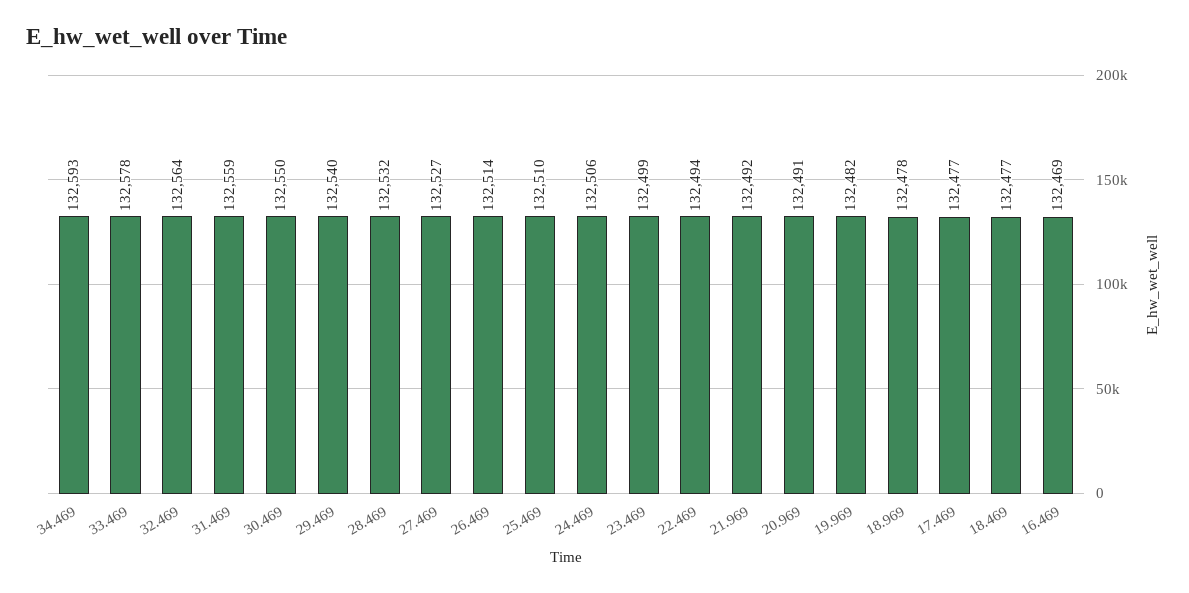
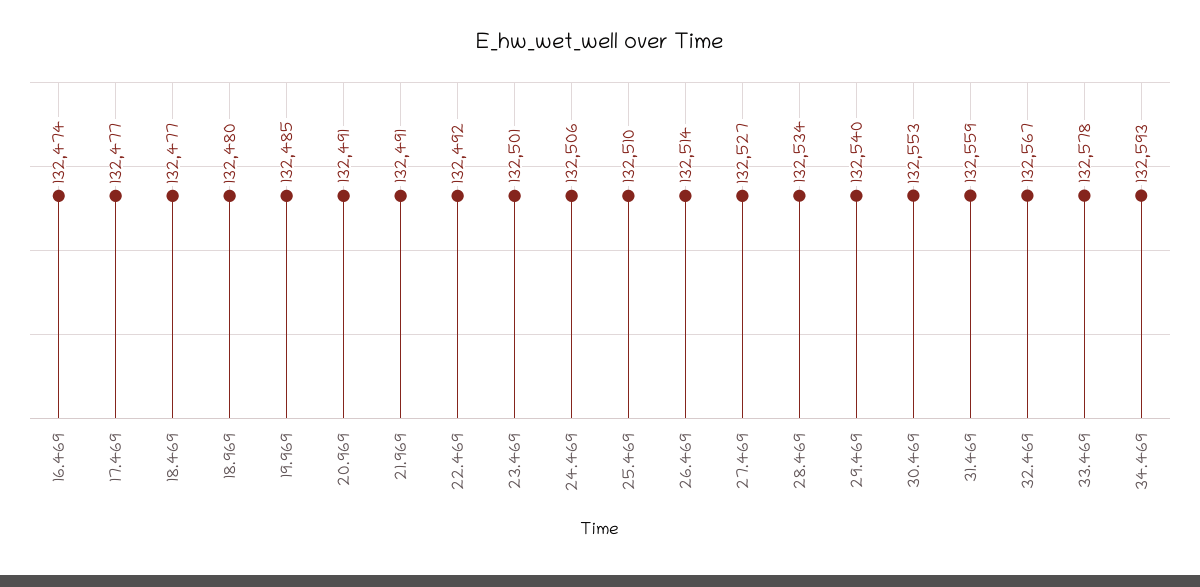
  {
    "34.469": 132593,
    "33.469": 132578,
-   "32.469": 132564,
+   "32.469": 132567,
    "31.469": 132559,
-   "30.469": 132550,
+   "30.469": 132553,
    "29.469": 132540,
-   "28.469": 132532,
+   "28.469": 132534,
    "27.469": 132527,
    "26.469": 132514,
    "25.469": 132510,
    "24.469": 132506,
-   "23.469": 132499,
+   "23.469": 132501,
-   "22.469": 132494,
+   "22.469": 132492,
-   "21.969": 132492,
+   "21.969": 132491,
    "20.969": 132491,
-   "19.969": 132482,
+   "19.969": 132485,
-   "18.969": 132478,
+   "18.969": 132480,
    "17.469": 132477,
    "18.469": 132477,
-   "16.469": 132469
+   "16.469": 132474
  }

